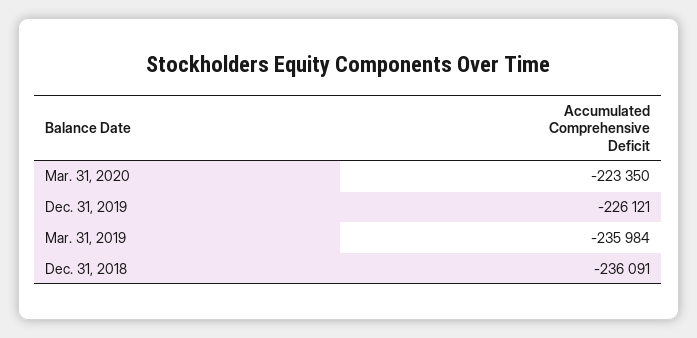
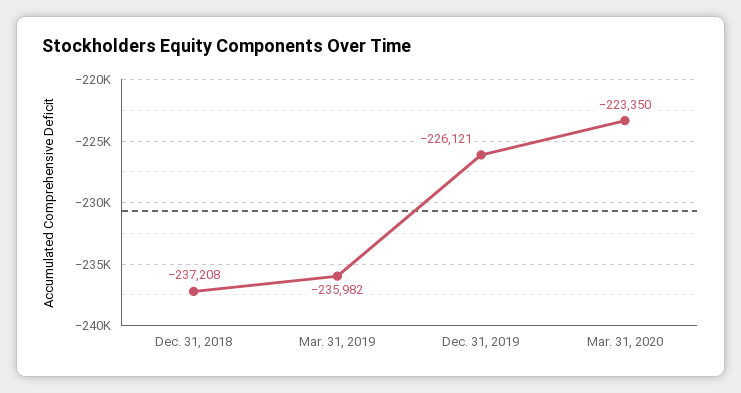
  {
    "Mar. 31, 2020": -223350,
    "Dec. 31, 2019": -226121,
-   "Mar. 31, 2019": -235984,
+   "Mar. 31, 2019": -235982,
-   "Dec. 31, 2018": -236091
+   "Dec. 31, 2018": -237208
  }

